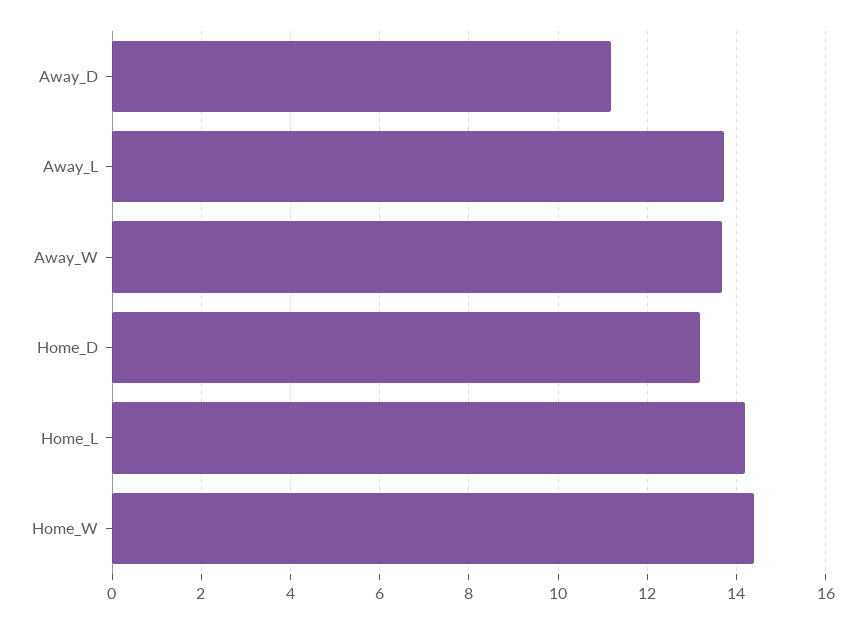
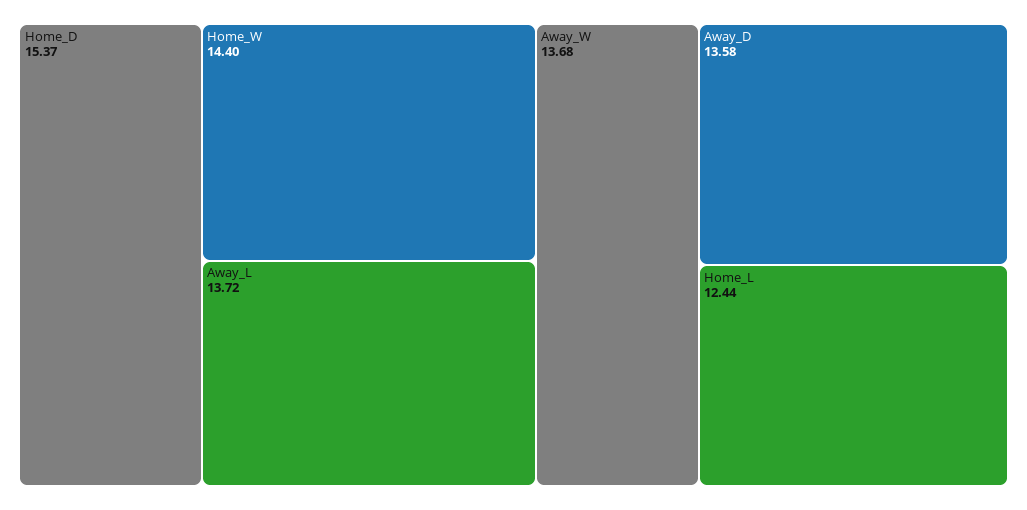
  {
-   "Away_D": 11.2,
+   "Away_D": 13.58,
    "Away_L": 13.72,
    "Away_W": 13.68,
-   "Home_D": 13.2,
+   "Home_D": 15.37,
-   "Home_L": 14.2,
+   "Home_L": 12.44,
    "Home_W": 14.4
  }

